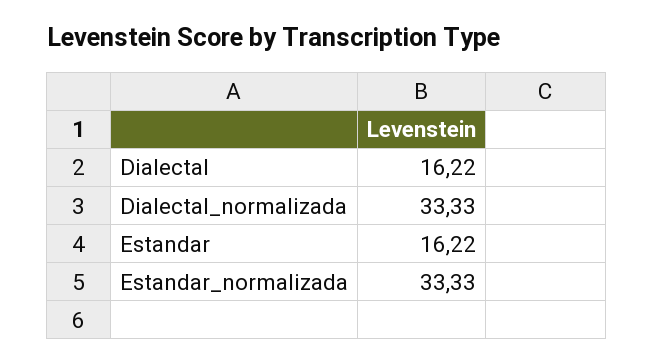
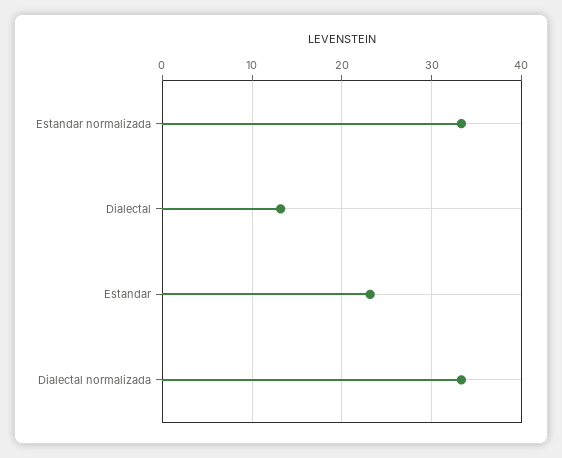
  {
-   "Dialectal": 16.22,
+   "Dialectal": 13,
    "Dialectal_normalizada": 33.33,
-   "Estandar": 16.22,
+   "Estandar": 23,
    "Estandar_normalizada": 33.33
  }

